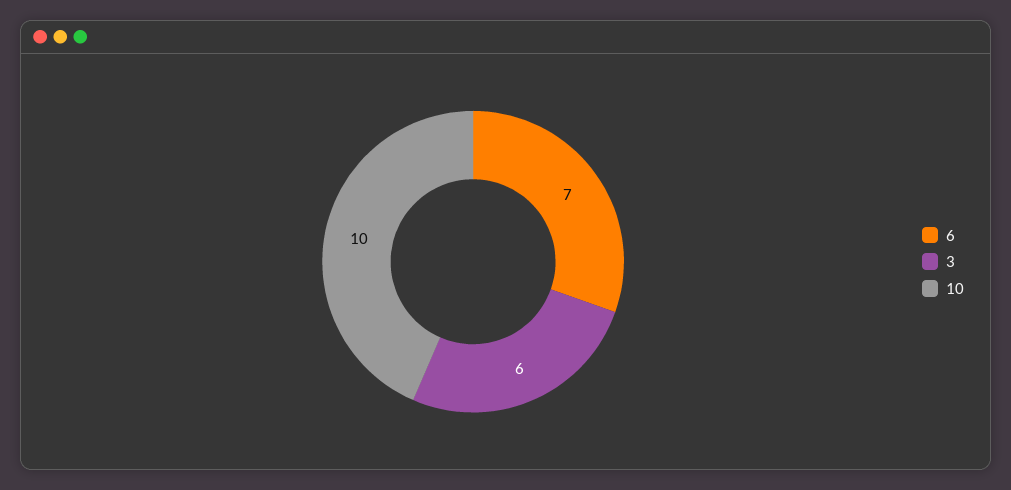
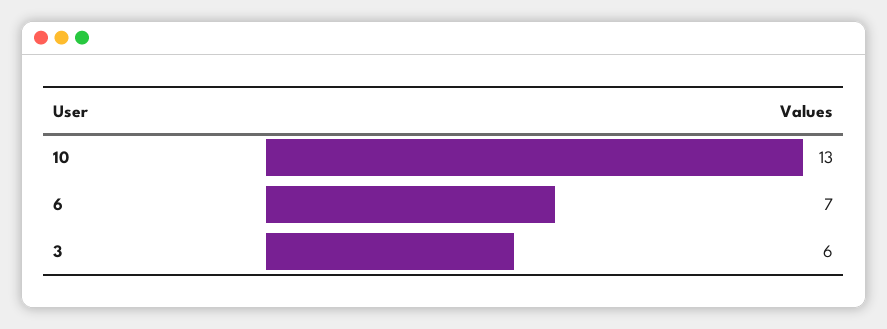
  {
    "6": 7,
    "3": 6,
-   "10": 10
+   "10": 13
  }

